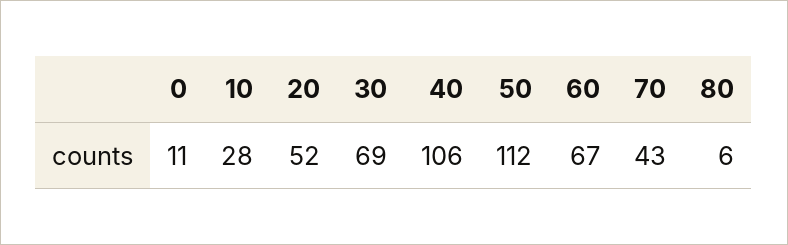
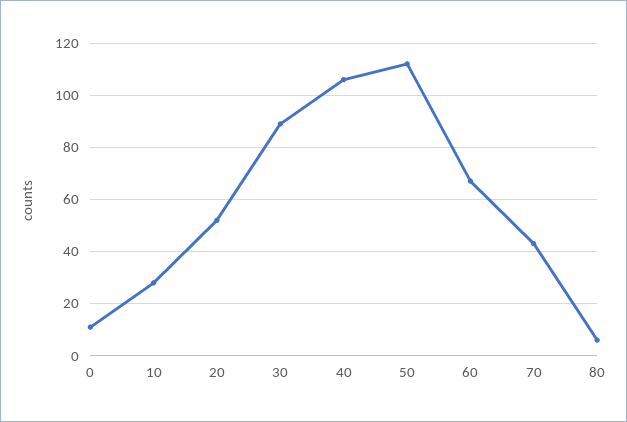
  {
    "0": 11,
    "10": 28,
    "20": 52,
-   "30": 69,
+   "30": 90,
    "40": 106,
    "50": 112,
    "60": 67,
    "70": 43,
    "80": 6
  }

